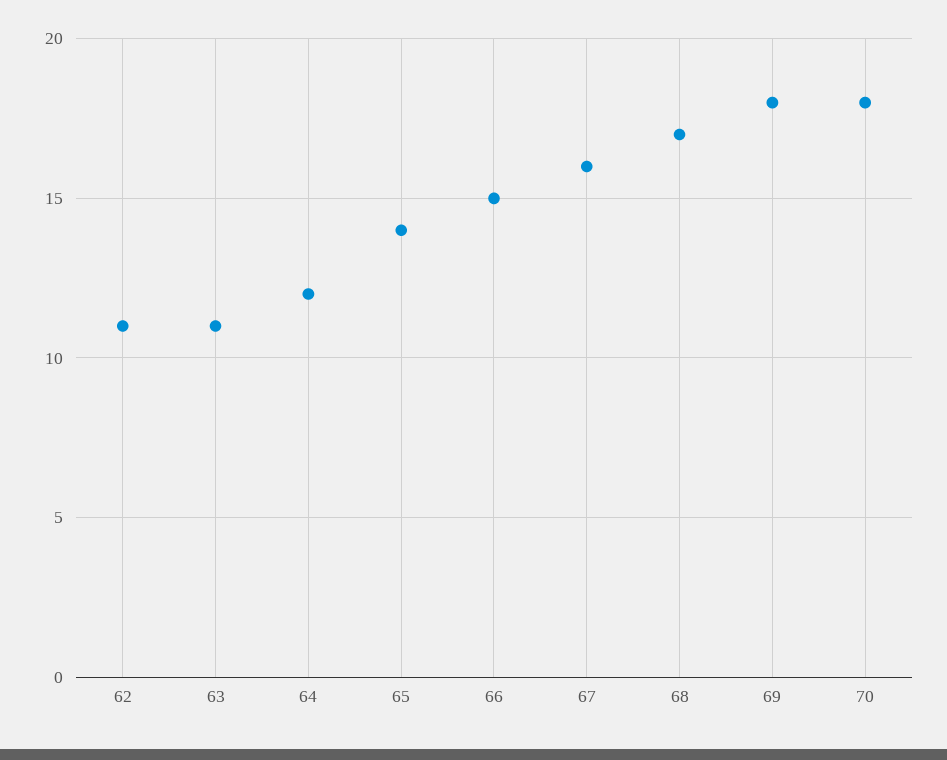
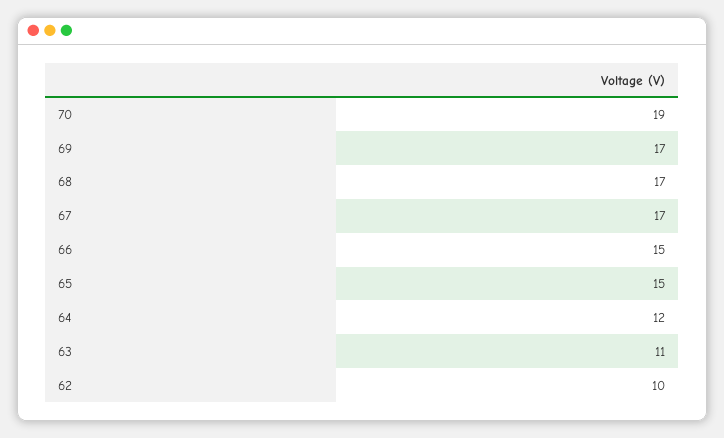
  {
-   "62": 11,
+   "62": 10,
    "63": 11,
    "64": 12,
-   "65": 14,
+   "65": 15,
    "66": 15,
-   "67": 16,
+   "67": 17,
    "68": 17,
-   "69": 18,
+   "69": 17,
-   "70": 18
+   "70": 19
  }

